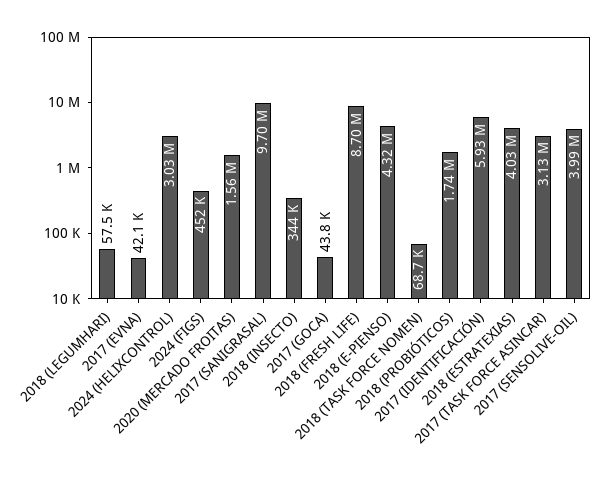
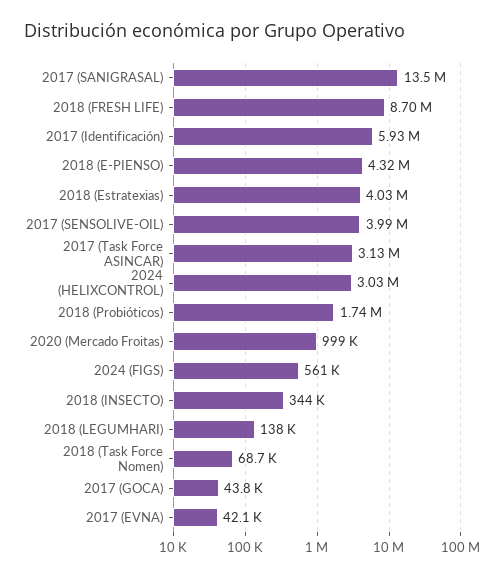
  {
-   "2018 (LEGUMHARI)": 57500,
+   "2018 (LEGUMHARI)": 138000,
    "2017 (EVNA)": 42100,
    "2024 (HELIXCONTROL)": 3030000,
-   "2024 (FIGS)": 452000,
+   "2024 (FIGS)": 561000,
-   "2020 (MERCADO FROITAS)": 1560000,
+   "2020 (MERCADO FROITAS)": 999000,
-   "2017 (SANIGRASAL)": 9700000,
+   "2017 (SANIGRASAL)": 13500000,
    "2018 (INSECTO)": 344000,
    "2017 (GOCA)": 43800,
    "2018 (FRESH LIFE)": 8700000,
    "2018 (E-PIENSO)": 4320000,
    "2018 (TASK FORCE NOMEN)": 68700,
    "2018 (PROBIÓTICOS)": 1740000,
    "2017 (IDENTIFICACIÓN)": 5930000,
    "2018 (ESTRATEXIAS)": 4030000,
    "2017 (TASK FORCE ASINCAR)": 3130000,
    "2017 (SENSOLIVE-OIL)": 3990000
  }

